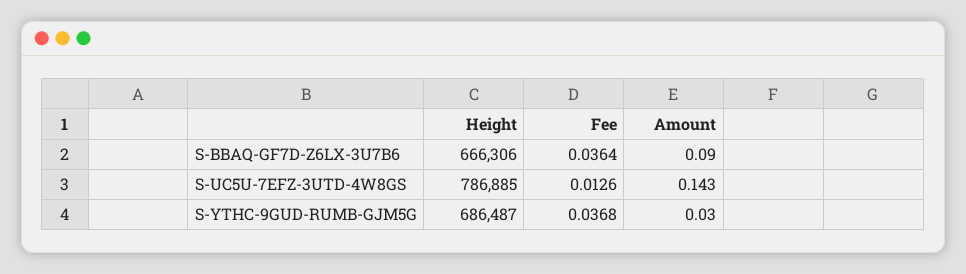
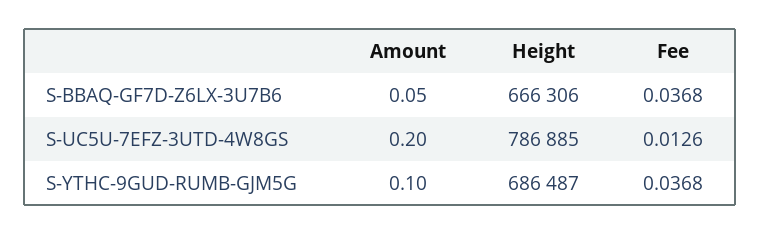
  {
    "Height": {
      "S-BBAQ-GF7D-Z6LX-3U7B6": 666306,
      "S-UC5U-7EFZ-3UTD-4W8GS": 786885,
      "S-YTHC-9GUD-RUMB-GJM5G": 686487
    },
    "Fee": {
-     "S-BBAQ-GF7D-Z6LX-3U7B6": 0.0364,
+     "S-BBAQ-GF7D-Z6LX-3U7B6": 0.0368,
      "S-UC5U-7EFZ-3UTD-4W8GS": 0.0126,
      "S-YTHC-9GUD-RUMB-GJM5G": 0.0368
    },
    "Amount": {
-     "S-BBAQ-GF7D-Z6LX-3U7B6": 0.09,
+     "S-BBAQ-GF7D-Z6LX-3U7B6": 0.05,
-     "S-UC5U-7EFZ-3UTD-4W8GS": 0.143,
+     "S-UC5U-7EFZ-3UTD-4W8GS": 0.2,
-     "S-YTHC-9GUD-RUMB-GJM5G": 0.03
+     "S-YTHC-9GUD-RUMB-GJM5G": 0.1
    }
  }

